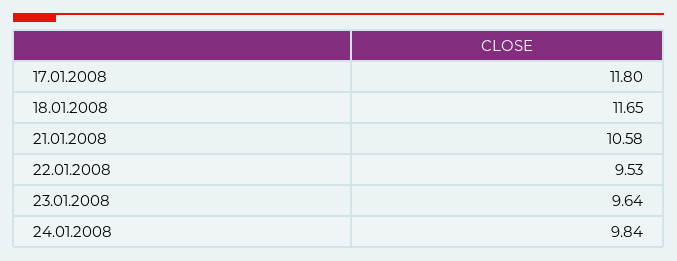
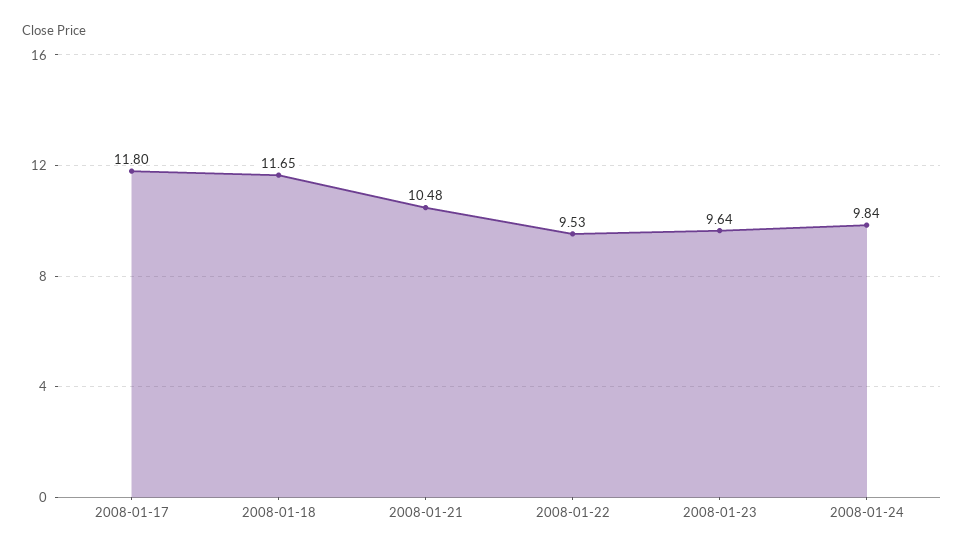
  {
    "17.01.2008": 11.8,
    "18.01.2008": 11.65,
-   "21.01.2008": 10.58,
+   "21.01.2008": 10.48,
    "22.01.2008": 9.53,
    "23.01.2008": 9.64,
    "24.01.2008": 9.84
  }

